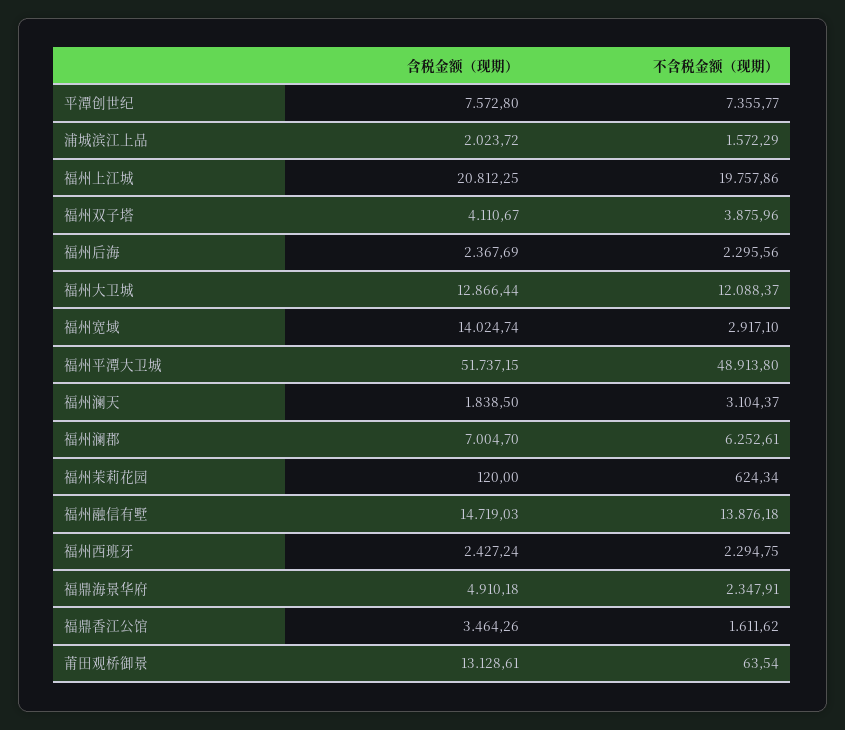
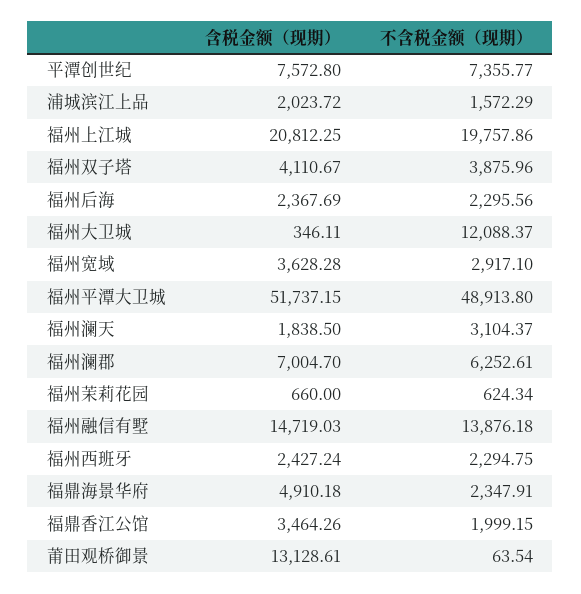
  {
    "含税金额（现期）": {
      "平潭创世纪": 7572.8,
      "浦城滨江上品": 2023.72,
      "福州上江城": 20812.25,
      "福州双子塔": 4110.67,
      "福州后海": 2367.69,
-     "福州大卫城": 12866.44,
+     "福州大卫城": 346.11,
-     "福州宽域": 14024.74,
+     "福州宽域": 3628.28,
      "福州平潭大卫城": 51737.15,
      "福州澜天": 1838.5,
      "福州澜郡": 7004.7,
-     "福州茉莉花园": 120,
+     "福州茉莉花园": 660,
      "福州融信有墅": 14719.03,
      "福州西班牙": 2427.24,
      "福鼎海景华府": 4910.18,
      "福鼎香江公馆": 3464.26,
      "莆田观桥御景": 13128.61
    },
    "不含税金额（现期）": {
      "平潭创世纪": 7355.77,
      "浦城滨江上品": 1572.29,
      "福州上江城": 19757.86,
      "福州双子塔": 3875.96,
      "福州后海": 2295.56,
      "福州大卫城": 12088.37,
      "福州宽域": 2917.1,
      "福州平潭大卫城": 48913.8,
      "福州澜天": 3104.37,
      "福州澜郡": 6252.61,
      "福州茉莉花园": 624.34,
      "福州融信有墅": 13876.18,
      "福州西班牙": 2294.75,
      "福鼎海景华府": 2347.91,
-     "福鼎香江公馆": 1611.62,
+     "福鼎香江公馆": 1999.15,
      "莆田观桥御景": 63.54
    }
  }

